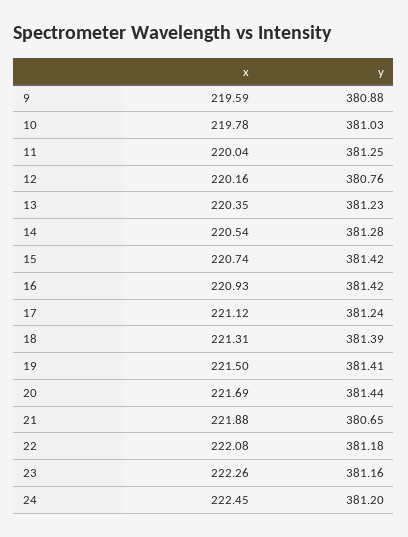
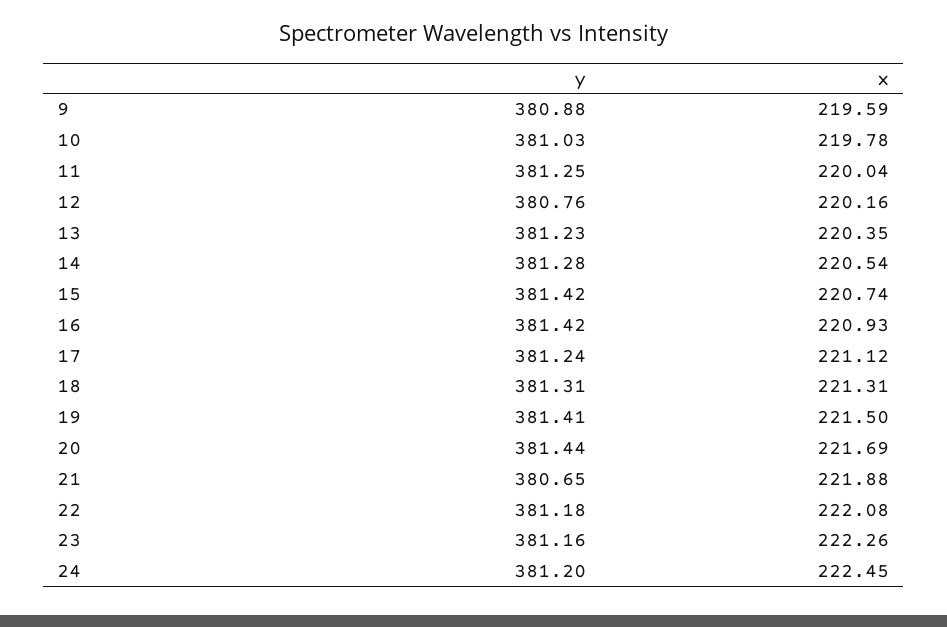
  {
    "x": {
      "9": 219.59,
      "10": 219.78,
      "11": 220.04,
      "12": 220.16,
      "13": 220.35,
      "14": 220.54,
      "15": 220.74,
      "16": 220.93,
      "17": 221.12,
      "18": 221.31,
      "19": 221.5,
      "20": 221.69,
      "21": 221.88,
      "22": 222.08,
      "23": 222.26,
      "24": 222.45
    },
    "y": {
      "9": 380.88,
      "10": 381.03,
      "11": 381.25,
      "12": 380.76,
      "13": 381.23,
      "14": 381.28,
      "15": 381.42,
      "16": 381.42,
      "17": 381.24,
-     "18": 381.39,
+     "18": 381.31,
      "19": 381.41,
      "20": 381.44,
      "21": 380.65,
      "22": 381.18,
      "23": 381.16,
      "24": 381.2
    }
  }

